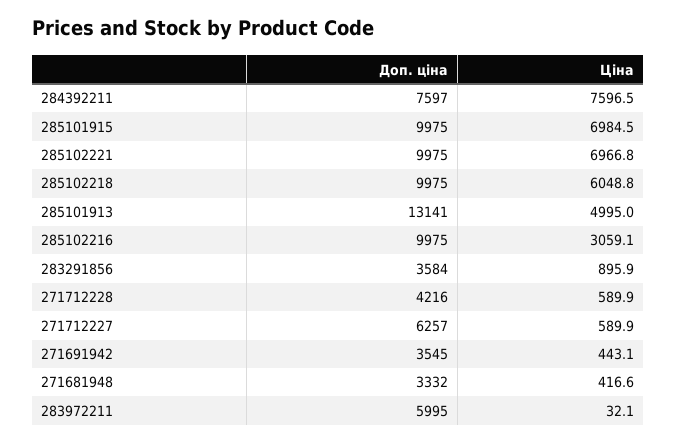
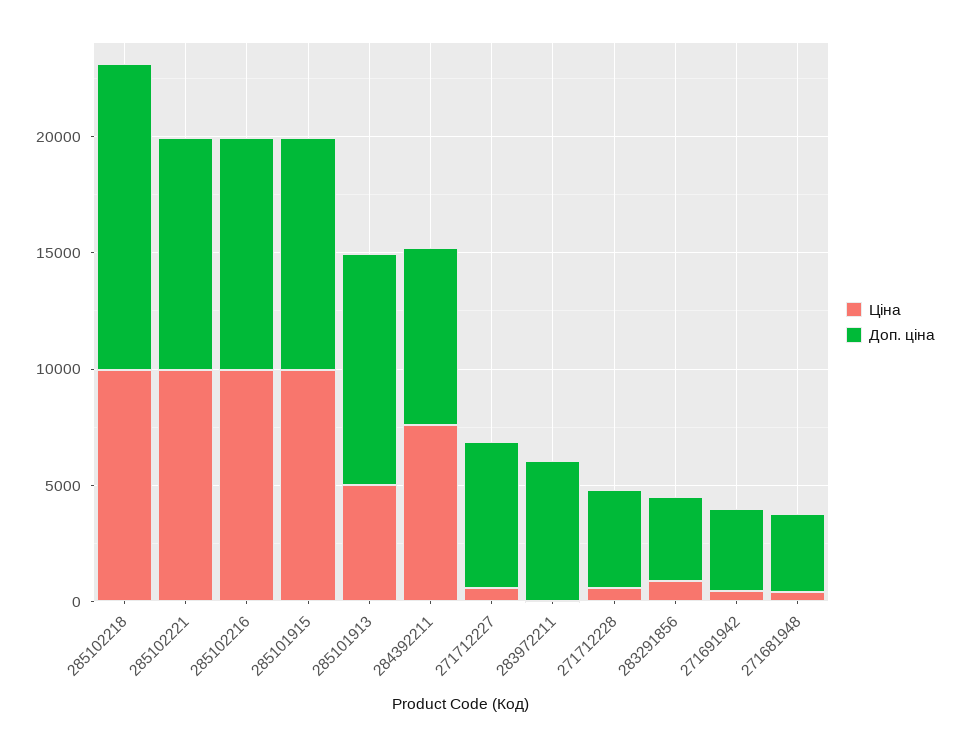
  {
    "Доп. ціна": {
      "284392211": 7597,
      "285101915": 9975,
      "285102221": 9975,
-     "285102218": 9975,
+     "285102218": 13000,
-     "285101913": 13141,
+     "285101913": 10000,
      "285102216": 9975,
      "283291856": 3584,
      "271712228": 4216,
      "271712227": 6257,
      "271691942": 3545,
      "271681948": 3332,
      "283972211": 5995
    },
    "Ціна": {
      "284392211": 7596.5,
-     "285101915": 6984.5,
+     "285101915": 10000,
-     "285102221": 6966.8,
+     "285102221": 10000,
-     "285102218": 6048.8,
+     "285102218": 10000,
      "285101913": 4995,
-     "285102216": 3059.1,
+     "285102216": 10000,
      "283291856": 895.9,
      "271712228": 589.9,
      "271712227": 589.9,
      "271691942": 443.1,
      "271681948": 416.6,
      "283972211": 32.1
    }
  }

